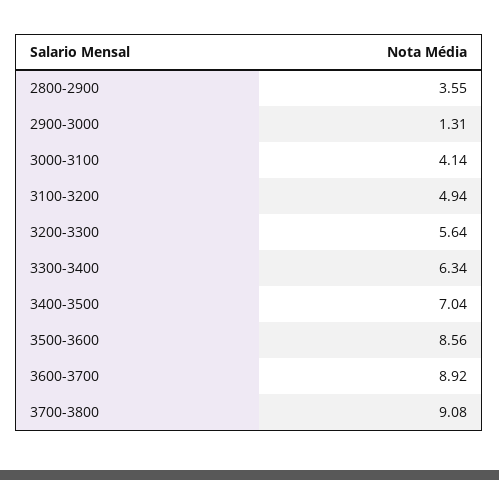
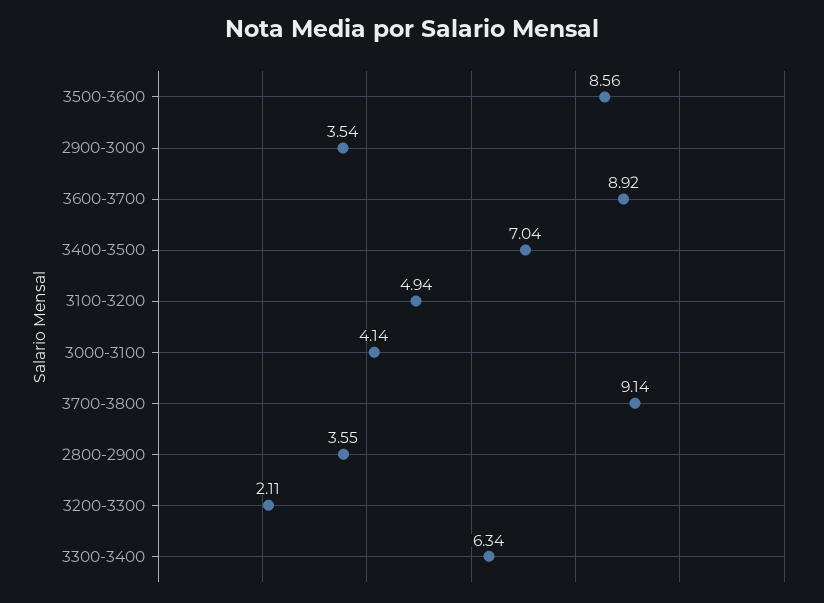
  {
    "2800-2900": 3.55,
-   "2900-3000": 1.31,
+   "2900-3000": 3.54,
    "3000-3100": 4.14,
    "3100-3200": 4.94,
-   "3200-3300": 5.64,
+   "3200-3300": 2.11,
    "3300-3400": 6.34,
    "3400-3500": 7.04,
    "3500-3600": 8.56,
    "3600-3700": 8.92,
-   "3700-3800": 9.08
+   "3700-3800": 9.14
  }

